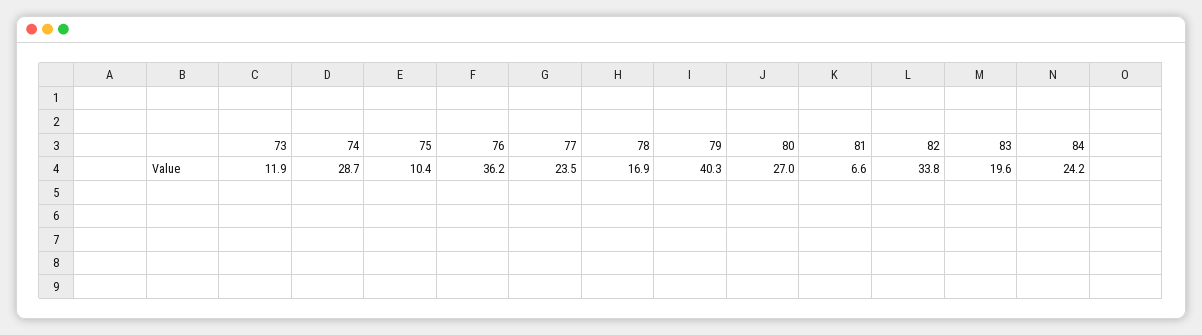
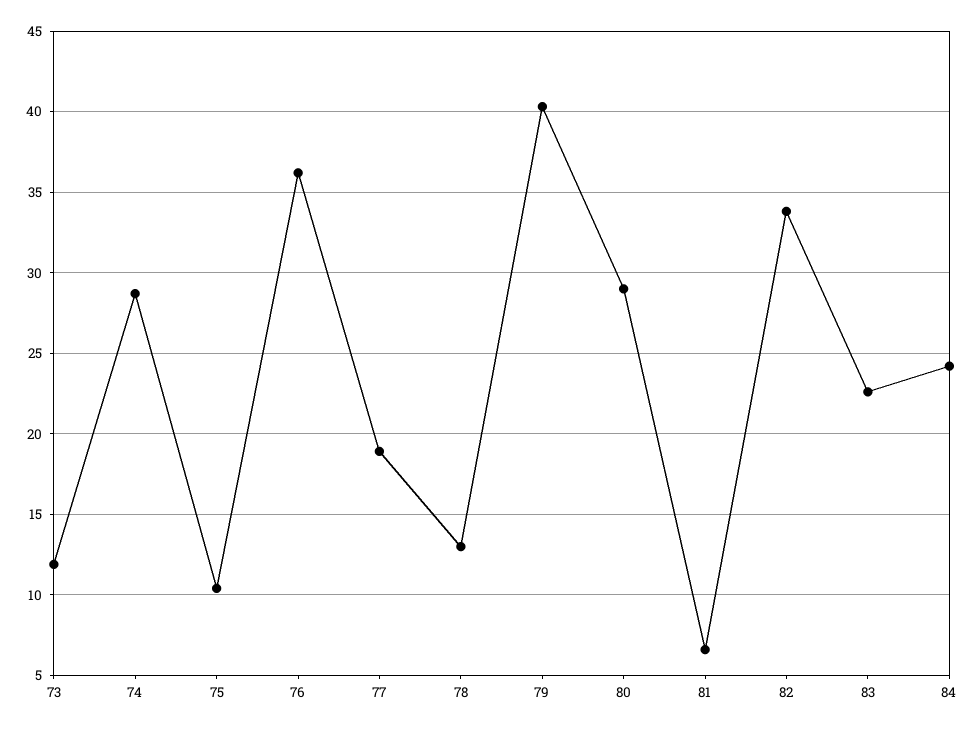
  {
    "73": 11.9,
    "74": 28.7,
    "75": 10.4,
    "76": 36.2,
-   "77": 23.5,
+   "77": 19,
-   "78": 16.9,
+   "78": 13,
    "79": 40.3,
-   "80": 27,
+   "80": 29,
    "81": 6.6,
    "82": 33.8,
-   "83": 19.6,
+   "83": 22.5,
    "84": 24.2
  }

